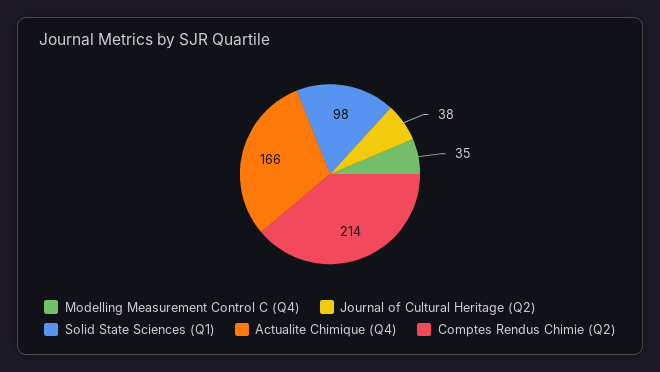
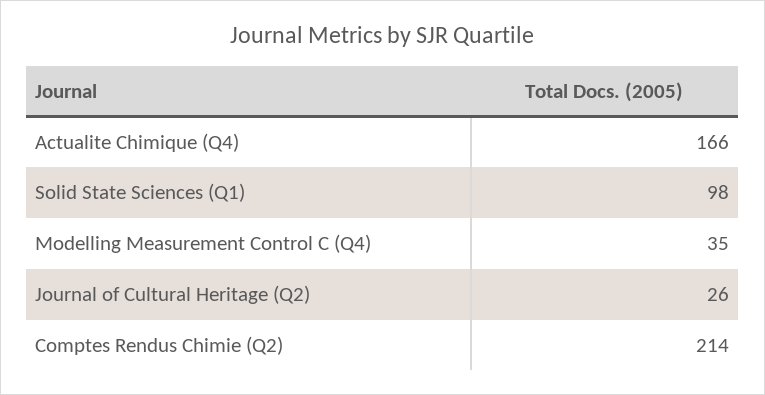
  {
    "Modelling Measurement Control C (Q4)": 35,
-   "Journal of Cultural Heritage (Q2)": 38,
+   "Journal of Cultural Heritage (Q2)": 26,
    "Solid State Sciences (Q1)": 98,
    "Actualite Chimique (Q4)": 166,
    "Comptes Rendus Chimie (Q2)": 214
  }

